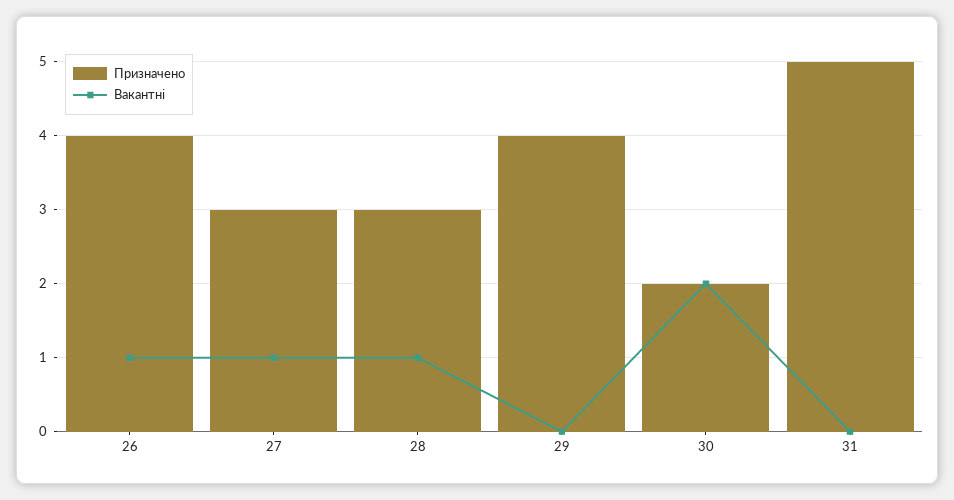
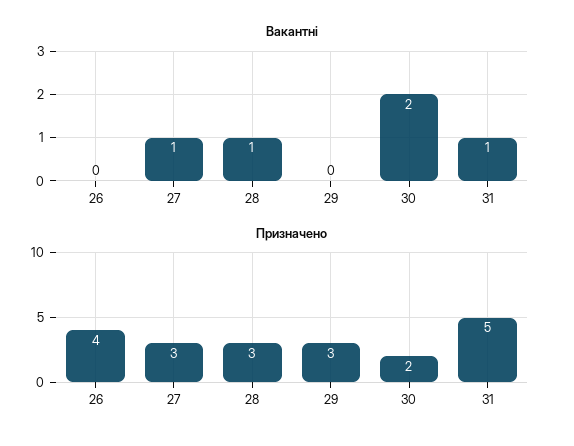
  {
    "Призначено": {
      "26": 4,
      "27": 3,
      "28": 3,
-     "29": 4,
+     "29": 3,
      "30": 2,
      "31": 5
    },
    "Вакантні": {
-     "26": 1,
+     "26": 0,
      "27": 1,
      "28": 1,
      "29": 0,
      "30": 2,
-     "31": 0
+     "31": 1
    }
  }

